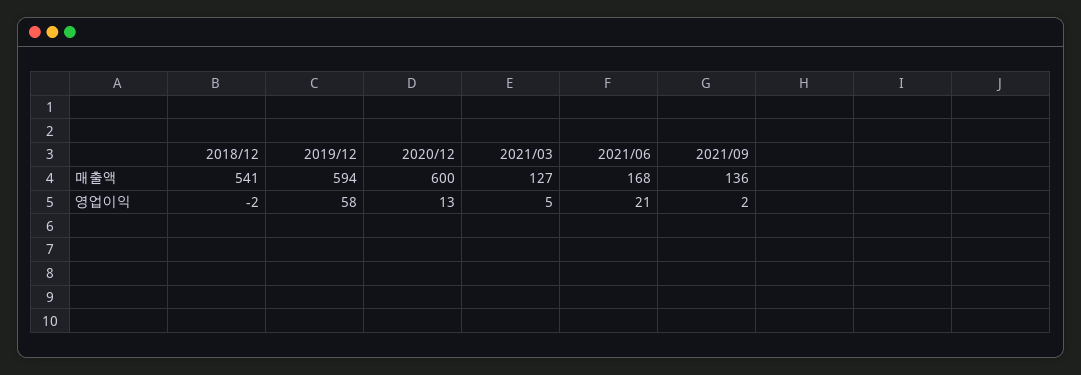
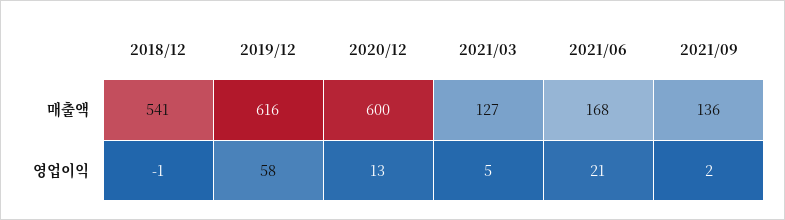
  {
    "2018/12": {
      "매출액": 541,
-     "영업이익": -2
+     "영업이익": -1
    },
    "2019/12": {
-     "매출액": 594,
+     "매출액": 616,
      "영업이익": 58
    },
    "2020/12": {
      "매출액": 600,
      "영업이익": 13
    },
    "2021/03": {
      "매출액": 127,
      "영업이익": 5
    },
    "2021/06": {
      "매출액": 168,
      "영업이익": 21
    },
    "2021/09": {
      "매출액": 136,
      "영업이익": 2
    }
  }

